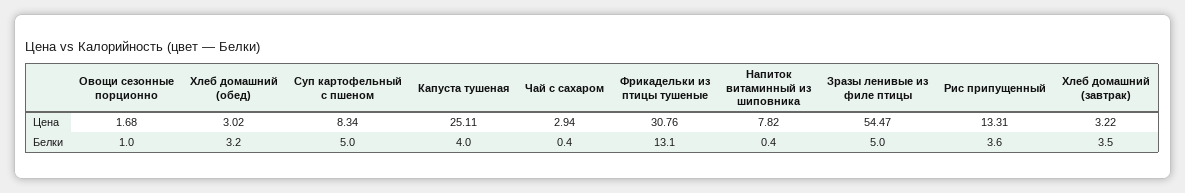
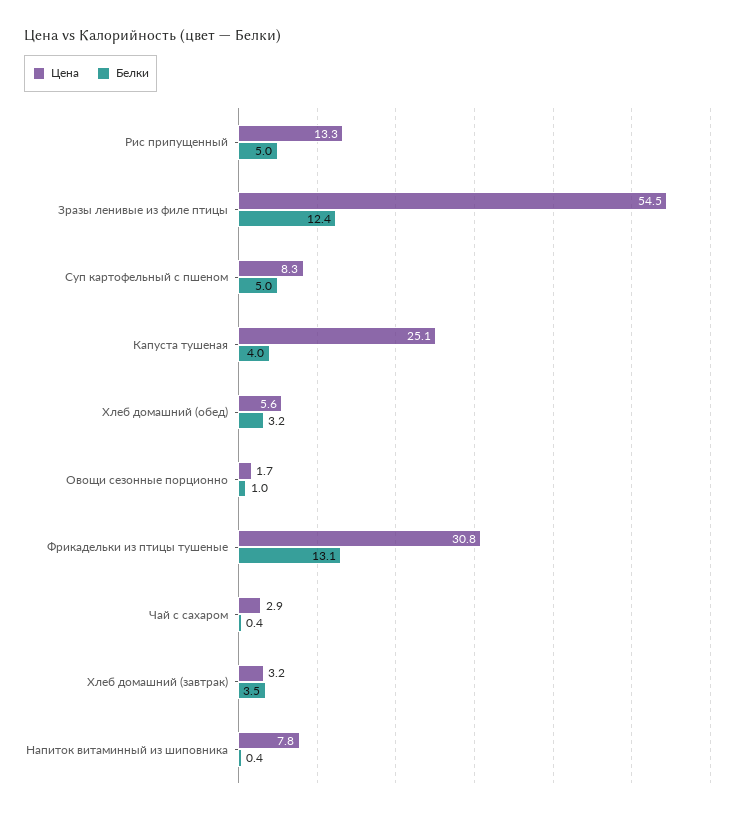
  {
    "Цена": {
      "Овощи сезонные порционно": 1.68,
-     "Хлеб домашний (обед)": 3.02,
+     "Хлеб домашний (обед)": 5.6,
      "Суп картофельный с пшеном": 8.34,
      "Капуста тушеная": 25.11,
      "Чай с сахаром": 2.94,
      "Фрикадельки из птицы тушеные": 30.76,
      "Напиток витаминный из шиповника": 7.82,
      "Зразы ленивые из филе птицы": 54.47,
      "Рис припущенный": 13.31,
      "Хлеб домашний (завтрак)": 3.22
    },
    "Белки": {
      "Овощи сезонные порционно": 1,
      "Хлеб домашний (обед)": 3.2,
      "Суп картофельный с пшеном": 5,
      "Капуста тушеная": 4,
      "Чай с сахаром": 0.4,
      "Фрикадельки из птицы тушеные": 13.1,
      "Напиток витаминный из шиповника": 0.4,
-     "Зразы ленивые из филе птицы": 5,
+     "Зразы ленивые из филе птицы": 12.4,
-     "Рис припущенный": 3.6,
+     "Рис припущенный": 5,
      "Хлеб домашний (завтрак)": 3.5
    }
  }

